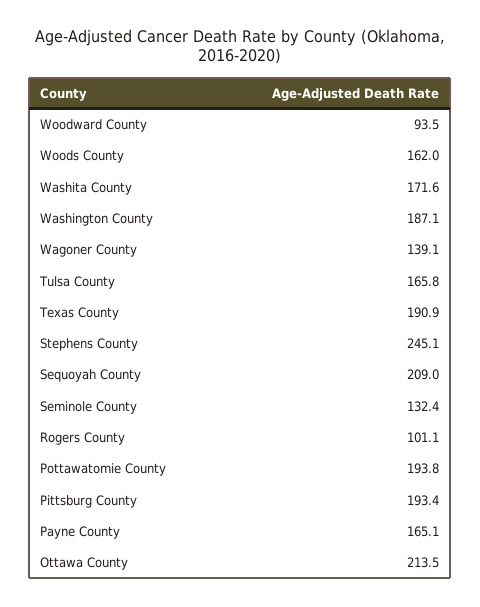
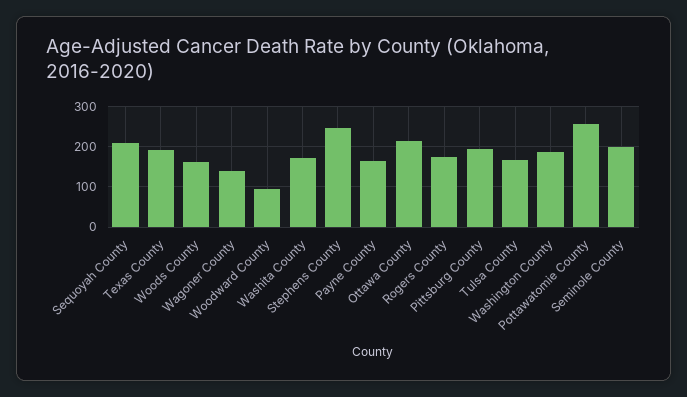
  {
    "Woodward County": 93.5,
    "Woods County": 162,
    "Washita County": 171.6,
    "Washington County": 187.1,
    "Wagoner County": 139.1,
    "Tulsa County": 165.8,
    "Texas County": 190.9,
    "Stephens County": 245.1,
    "Sequoyah County": 209,
-   "Seminole County": 132.4,
+   "Seminole County": 200,
-   "Rogers County": 101.1,
+   "Rogers County": 180,
-   "Pottawatomie County": 193.8,
+   "Pottawatomie County": 260,
    "Pittsburg County": 193.4,
    "Payne County": 165.1,
    "Ottawa County": 213.5
  }

